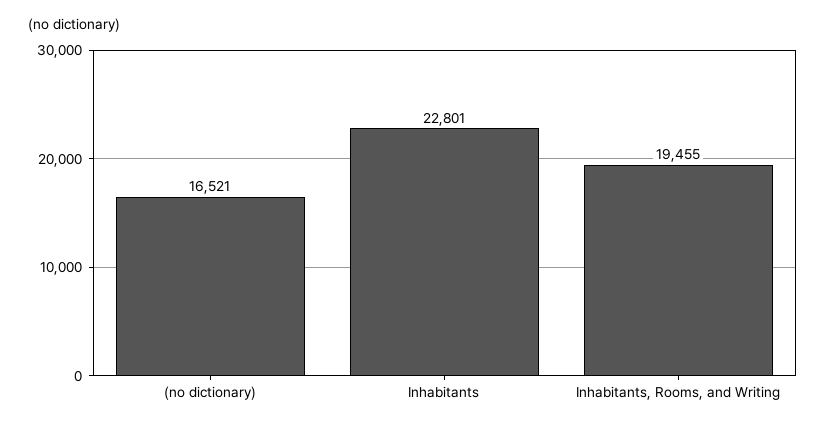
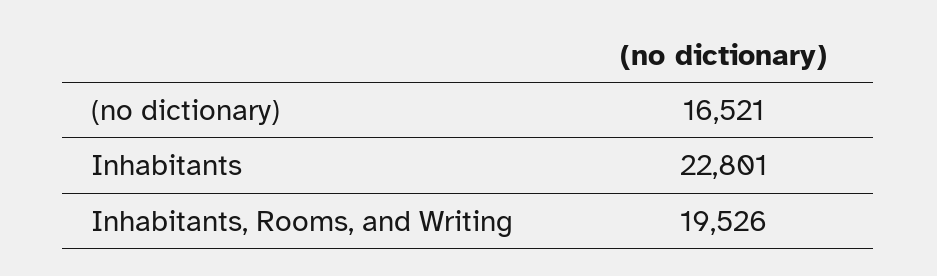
  {
    "(no dictionary)": 16521,
    "Inhabitants": 22801,
-   "Inhabitants, Rooms, and Writing": 19455
+   "Inhabitants, Rooms, and Writing": 19526
  }

